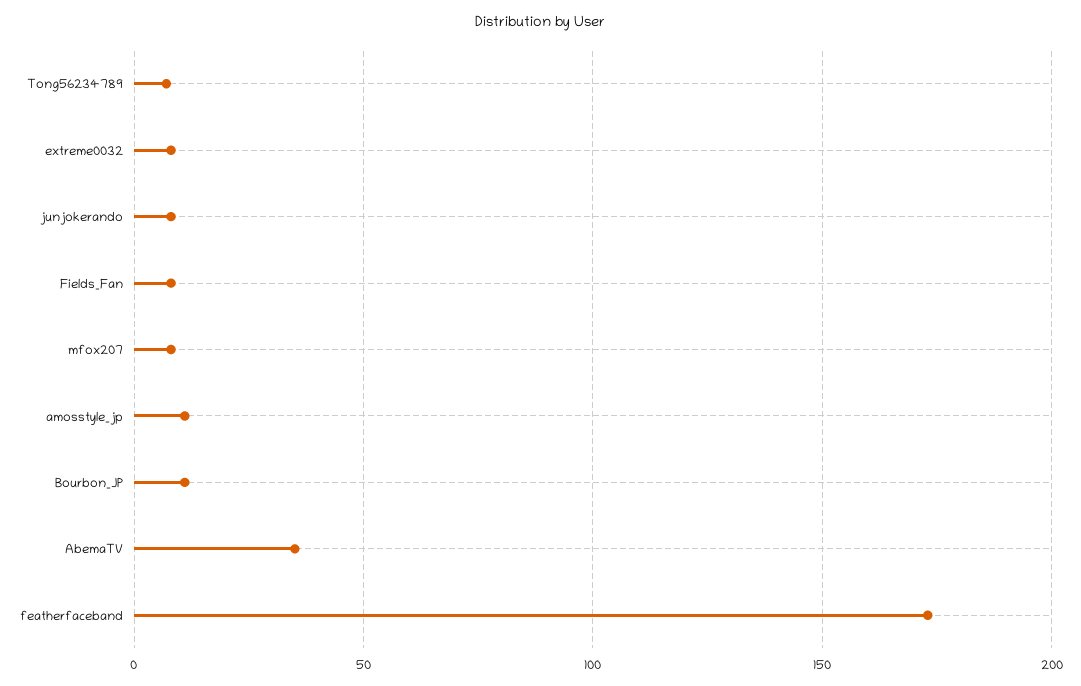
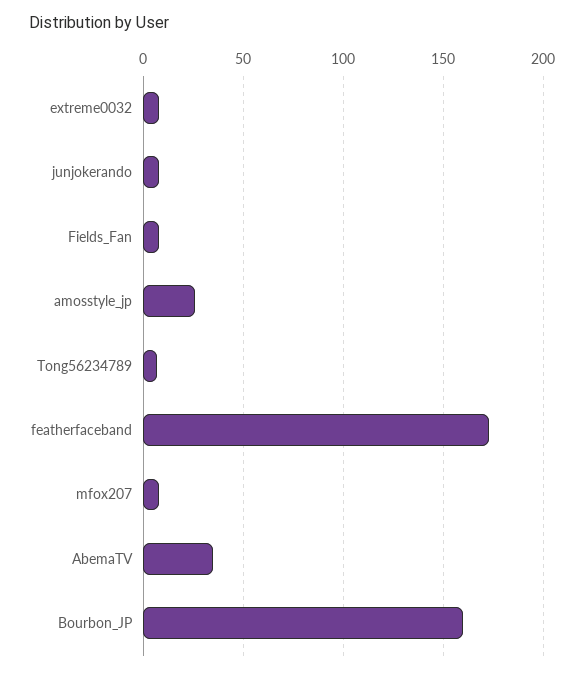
  {
    "Tong56234789": 5,
    "extreme0032": 10,
    "junjokerando": 10,
    "Fields_Fan": 10,
    "mfox207": 10,
-   "amosstyle_jp": 10,
+   "amosstyle_jp": 25,
-   "Bourbon_JP": 10,
+   "Bourbon_JP": 160,
    "AbemaTV": 35,
    "featherfaceband": 175
  }

